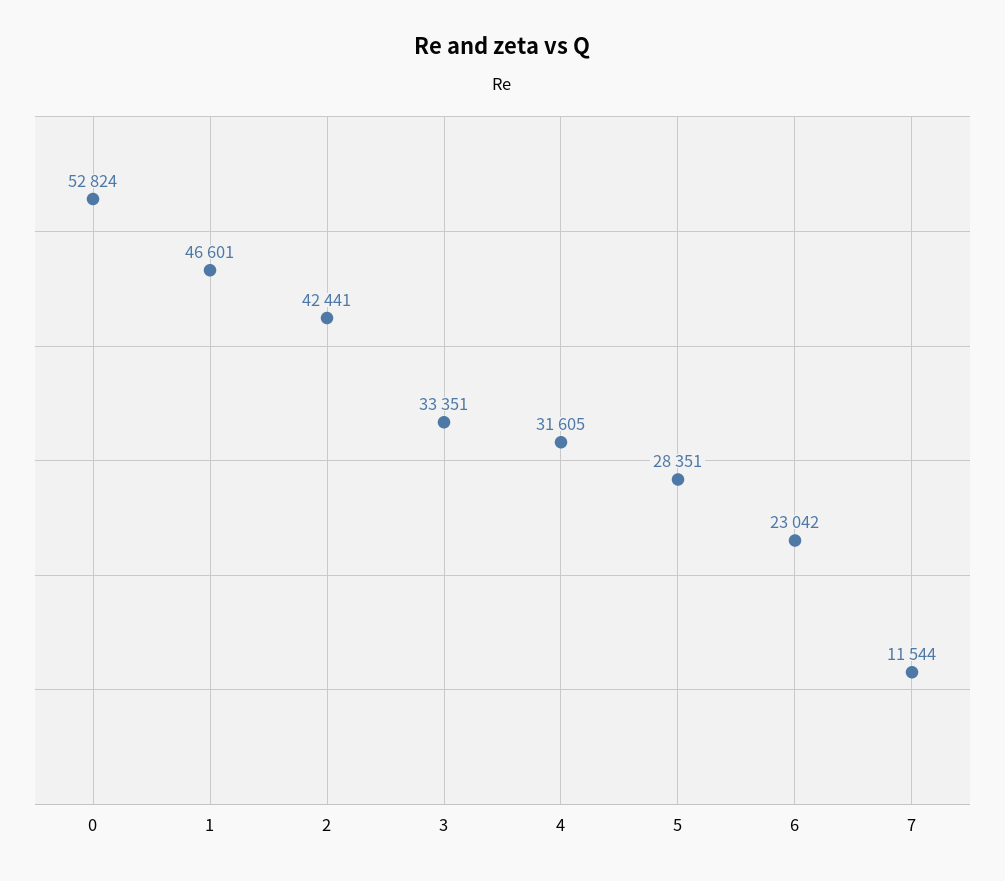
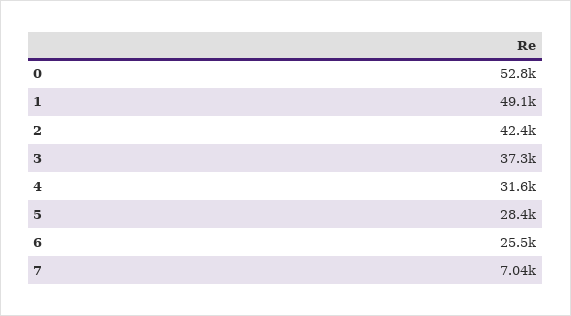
  {
    "0": 52824,
-   "1": 46601,
+   "1": 49100,
    "2": 42441,
-   "3": 33351,
+   "3": 37300,
    "4": 31605,
    "5": 28351,
-   "6": 23042,
+   "6": 25500,
-   "7": 11544
+   "7": 7040
  }

